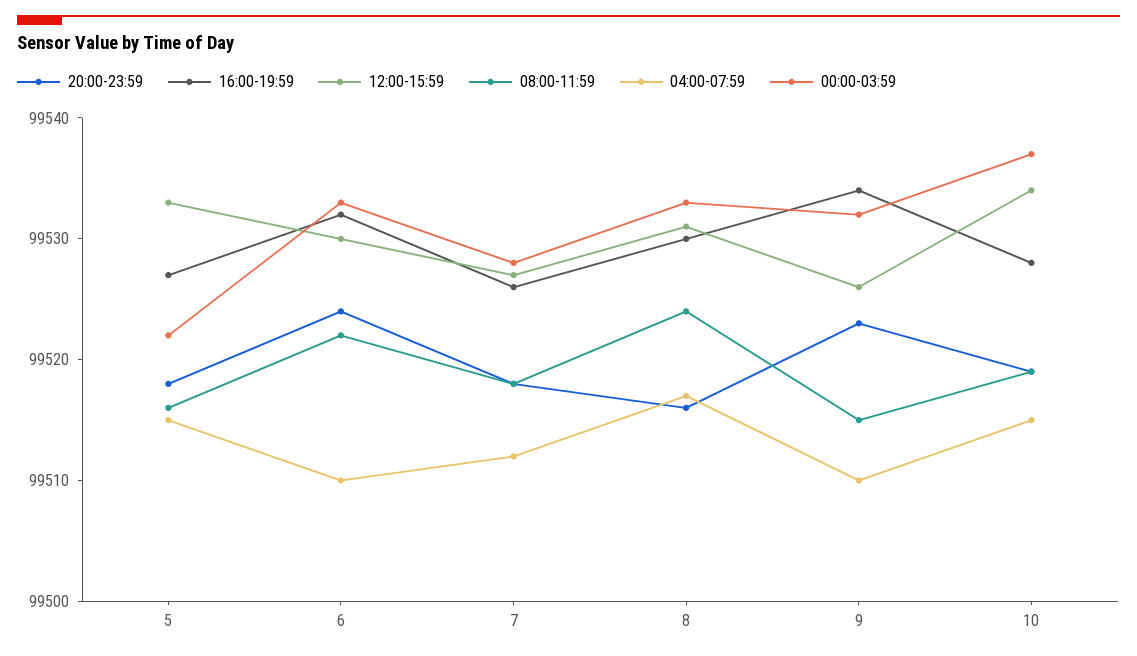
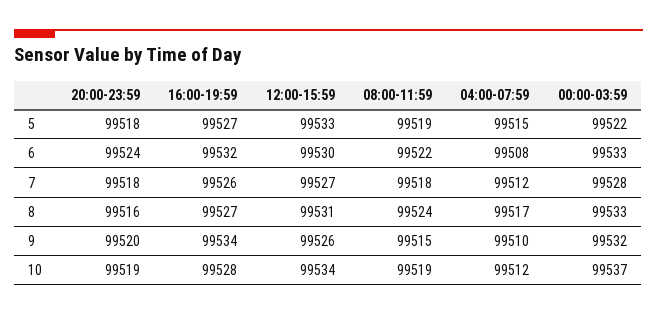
  {
    "20:00-23:59": {
      "5": 99518,
      "6": 99524,
      "7": 99518,
      "8": 99516,
-     "9": 99523,
+     "9": 99520,
      "10": 99519
    },
    "16:00-19:59": {
      "5": 99527,
      "6": 99532,
      "7": 99526,
-     "8": 99530,
+     "8": 99527,
      "9": 99534,
      "10": 99528
    },
    "12:00-15:59": {
      "5": 99533,
      "6": 99530,
      "7": 99527,
      "8": 99531,
      "9": 99526,
      "10": 99534
    },
    "08:00-11:59": {
-     "5": 99516,
+     "5": 99519,
      "6": 99522,
      "7": 99518,
      "8": 99524,
      "9": 99515,
      "10": 99519
    },
    "04:00-07:59": {
      "5": 99515,
-     "6": 99510,
+     "6": 99508,
      "7": 99512,
      "8": 99517,
      "9": 99510,
-     "10": 99515
+     "10": 99512
    },
    "00:00-03:59": {
      "5": 99522,
      "6": 99533,
      "7": 99528,
      "8": 99533,
      "9": 99532,
      "10": 99537
    }
  }

